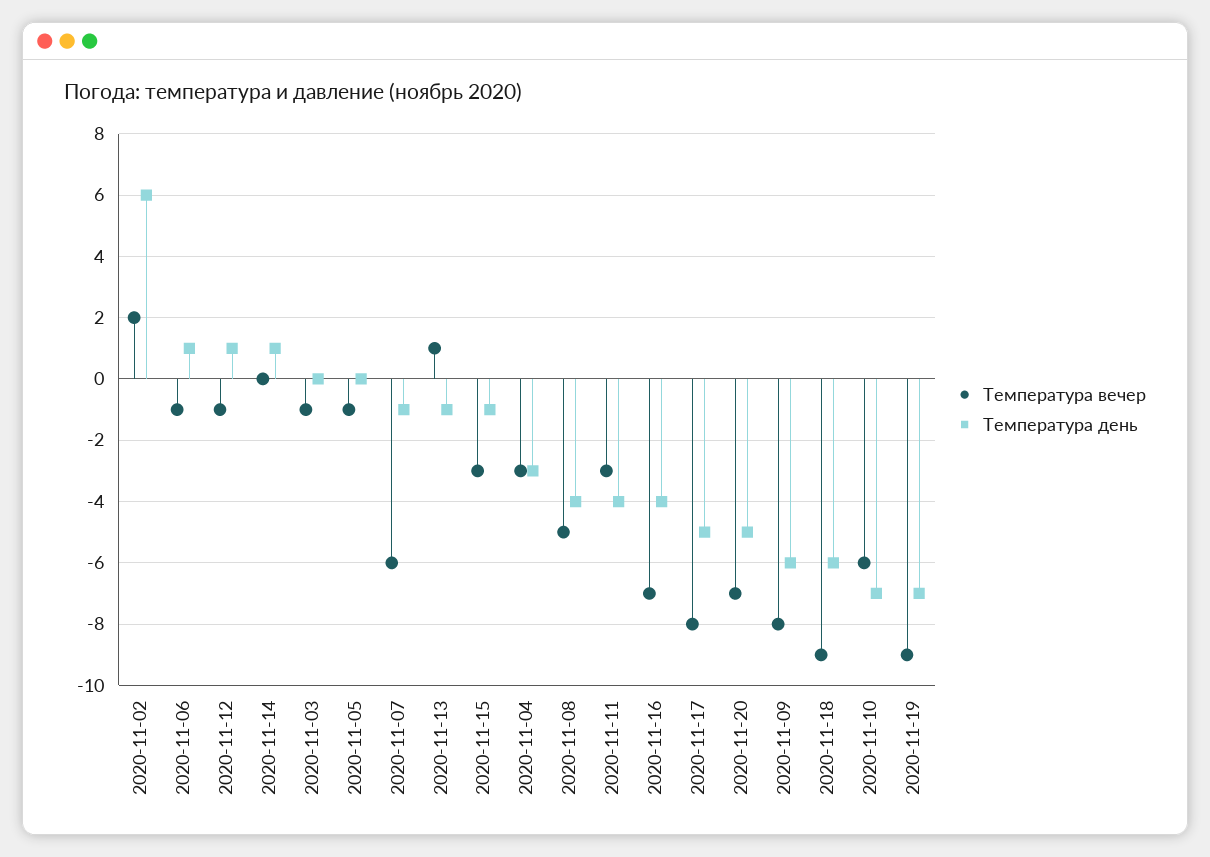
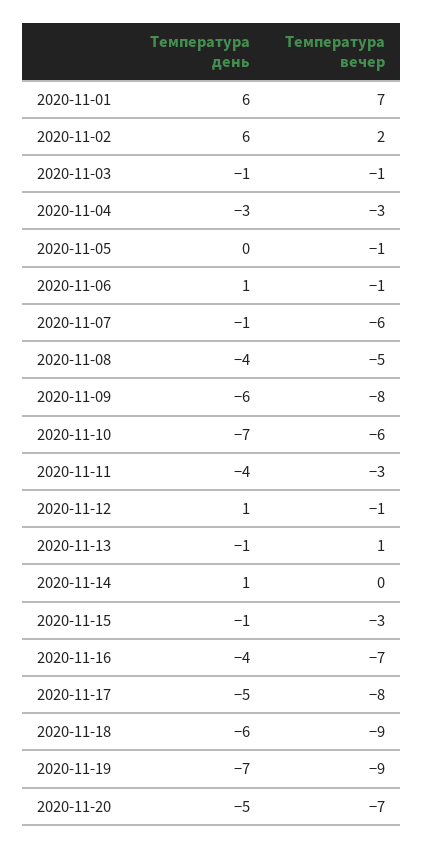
  {
    "Температура вечер": {
      "2020-11-02": 2,
      "2020-11-06": -1,
      "2020-11-12": -1,
      "2020-11-14": 0,
      "2020-11-03": -1,
      "2020-11-05": -1,
      "2020-11-07": -6,
      "2020-11-13": 1,
      "2020-11-15": -3,
      "2020-11-04": -3,
      "2020-11-08": -5,
      "2020-11-11": -3,
      "2020-11-16": -7,
      "2020-11-17": -8,
      "2020-11-20": -7,
      "2020-11-09": -8,
      "2020-11-18": -9,
      "2020-11-10": -6,
-     "2020-11-19": -9
+     "2020-11-19": -9,
+     "2020-11-01": 7
    },
    "Температура день": {
      "2020-11-02": 6,
      "2020-11-06": 1,
      "2020-11-12": 1,
      "2020-11-14": 1,
-     "2020-11-03": 0,
+     "2020-11-03": -1,
      "2020-11-05": 0,
      "2020-11-07": -1,
      "2020-11-13": -1,
      "2020-11-15": -1,
      "2020-11-04": -3,
      "2020-11-08": -4,
      "2020-11-11": -4,
      "2020-11-16": -4,
      "2020-11-17": -5,
      "2020-11-20": -5,
      "2020-11-09": -6,
      "2020-11-18": -6,
      "2020-11-10": -7,
-     "2020-11-19": -7
+     "2020-11-19": -7,
+     "2020-11-01": 6
    }
  }

